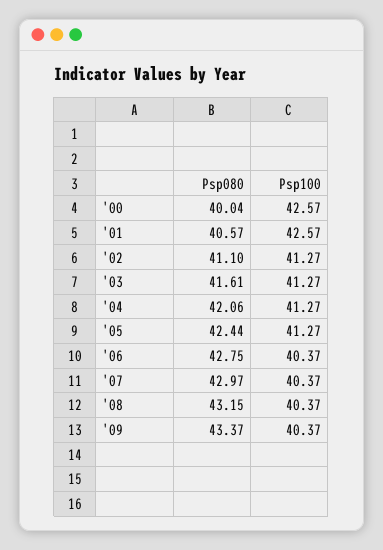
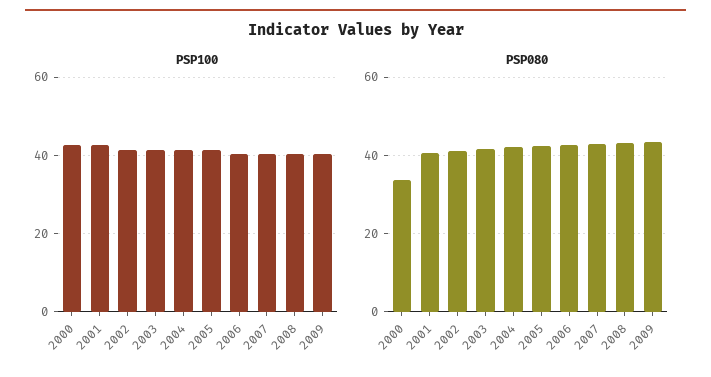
  {
    "Psp080": {
-     "'00": 40.04,
+     "'00": 34,
      "'01": 40.57,
      "'02": 41.1,
      "'03": 41.61,
      "'04": 42.06,
      "'05": 42.44,
      "'06": 42.75,
      "'07": 42.97,
      "'08": 43.15,
      "'09": 43.37
    },
    "Psp100": {
      "'00": 42.57,
      "'01": 42.57,
      "'02": 41.27,
      "'03": 41.27,
      "'04": 41.27,
      "'05": 41.27,
      "'06": 40.37,
      "'07": 40.37,
      "'08": 40.37,
      "'09": 40.37
    }
  }

